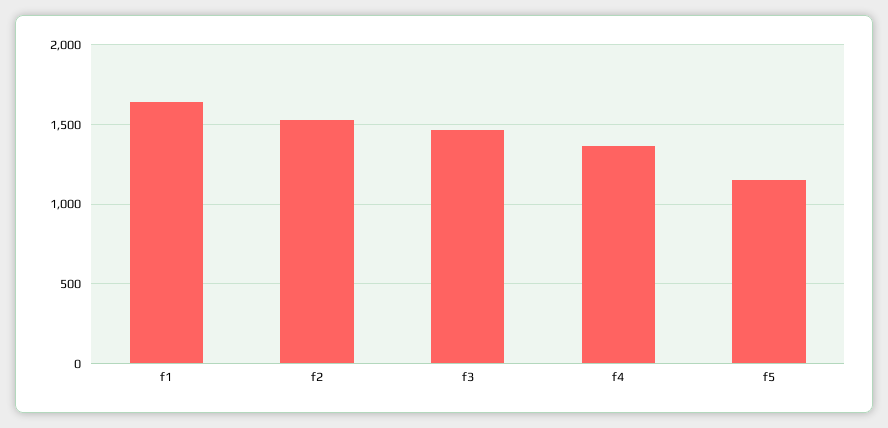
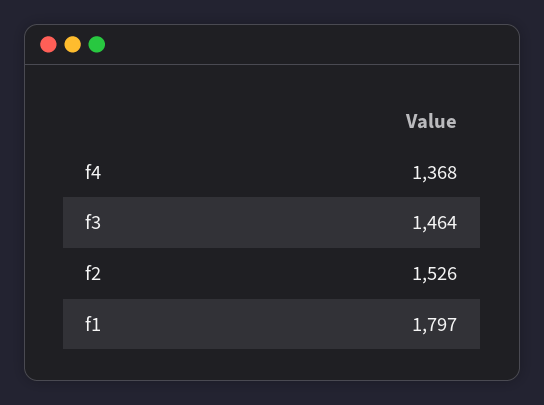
  {
-   "f1": 1650,
+   "f1": 1797,
    "f2": 1526,
    "f3": 1464,
-   "f4": 1368,
+   "f4": 1368
-   "f5": 1150
  }

